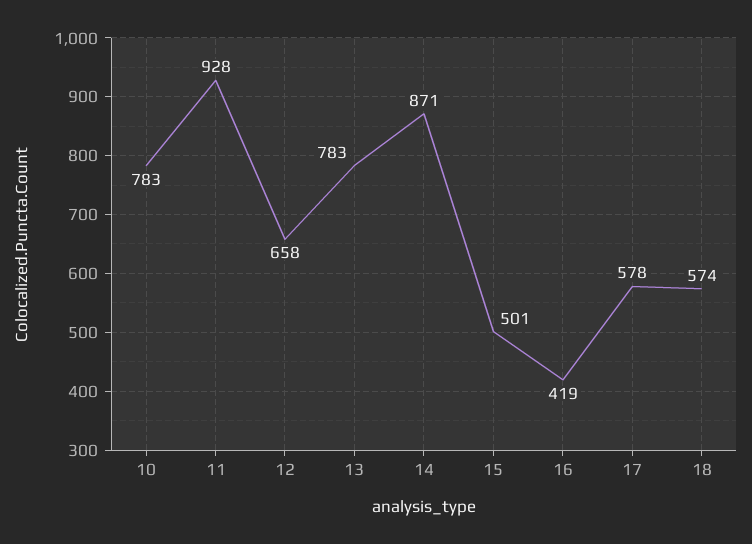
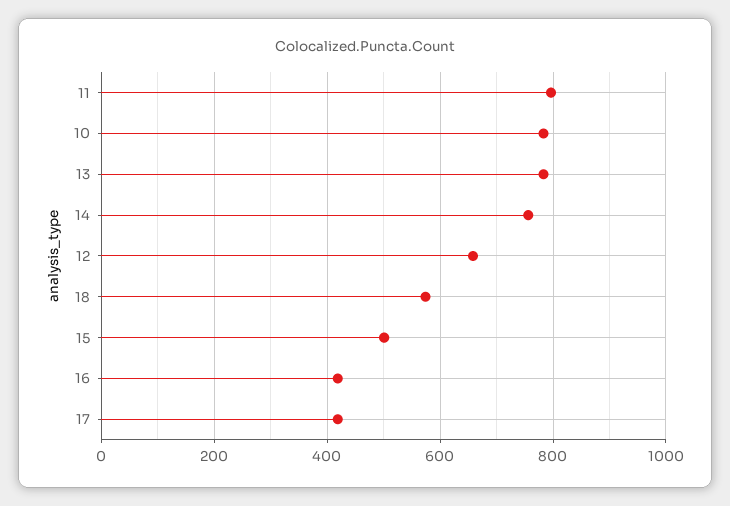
  {
    "10": 783,
-   "11": 928,
+   "11": 800,
    "12": 658,
    "13": 783,
-   "14": 871,
+   "14": 760,
    "15": 501,
    "16": 419,
-   "17": 578,
+   "17": 420,
    "18": 574
  }

